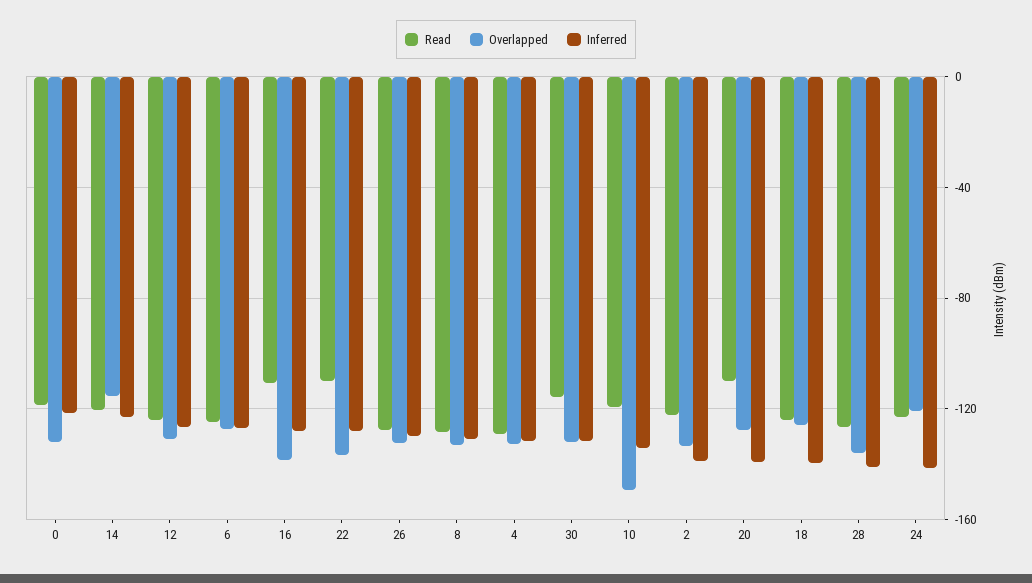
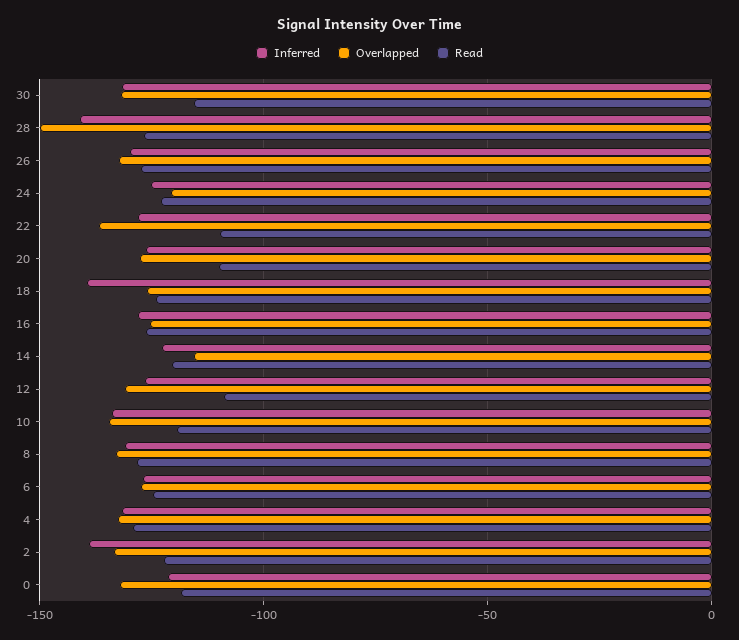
  {
    "Read": {
      "0": -120,
      "14": -120,
-     "12": -125,
+     "12": -110,
      "6": -125,
-     "16": -110,
+     "16": -125,
      "22": -110,
      "26": -130,
      "8": -130,
      "4": -130,
      "30": -115,
      "10": -120,
      "2": -120,
      "20": -110,
      "18": -125,
      "28": -125,
      "24": -125
    },
    "Overlapped": {
      "0": -130,
      "14": -115,
      "12": -130,
      "6": -125,
-     "16": -140,
+     "16": -125,
      "22": -135,
      "26": -130,
      "8": -135,
      "4": -135,
      "30": -130,
-     "10": -150,
+     "10": -135,
      "2": -135,
      "20": -130,
      "18": -125,
-     "28": -135,
+     "28": -150,
      "24": -120
    },
    "Inferred": {
      "0": -120,
      "14": -125,
      "12": -125,
      "6": -125,
      "16": -130,
      "22": -130,
      "26": -130,
      "8": -130,
      "4": -130,
      "30": -130,
      "10": -135,
      "2": -140,
-     "20": -140,
+     "20": -125,
      "18": -140,
      "28": -140,
-     "24": -140
+     "24": -125
    }
  }

